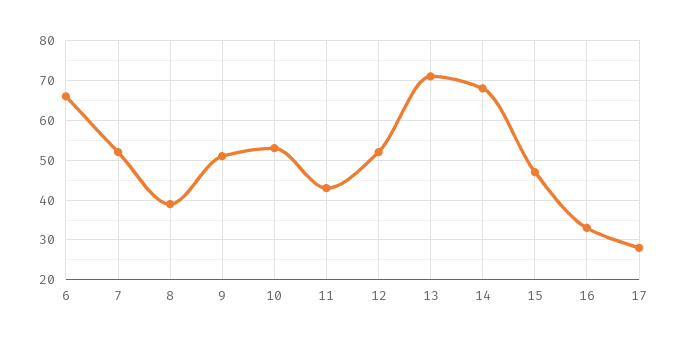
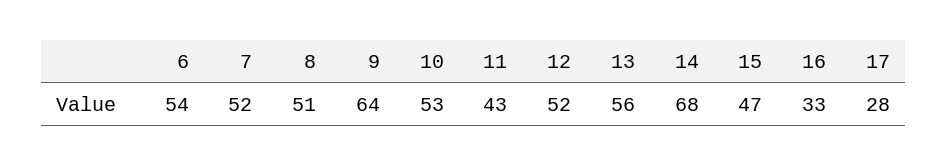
  {
-   "6": 65,
+   "6": 54,
    "7": 52,
-   "8": 40,
+   "8": 51,
-   "9": 50,
+   "9": 64,
    "10": 53,
    "11": 43,
    "12": 52,
-   "13": 70,
+   "13": 56,
    "14": 68,
    "15": 47,
    "16": 33,
    "17": 28
  }

